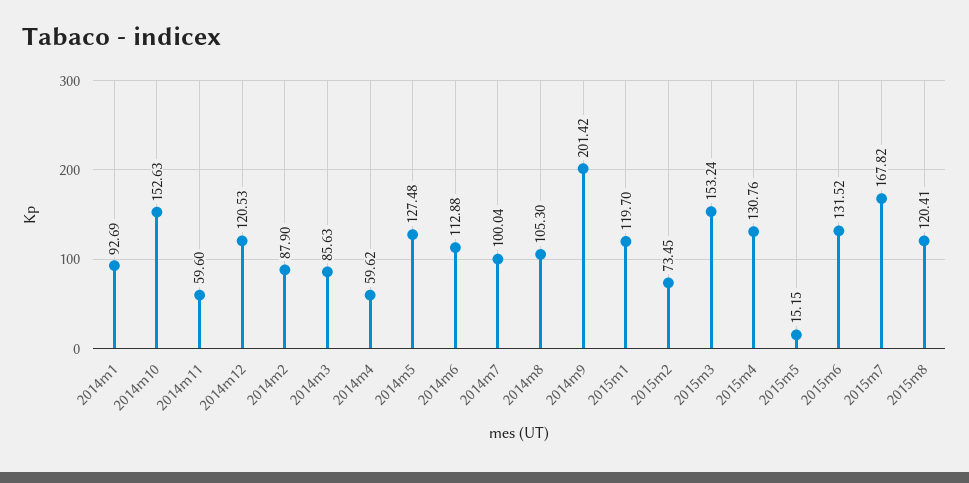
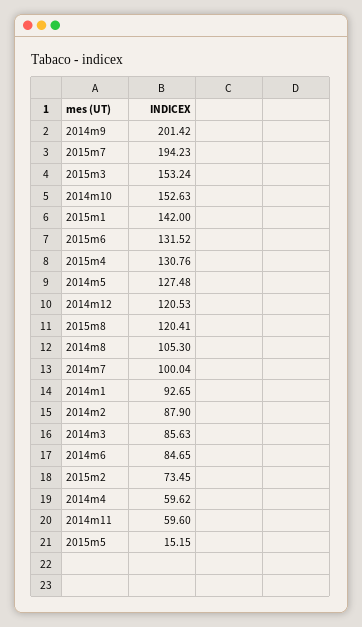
  {
-   "2014m1": 92.69,
+   "2014m1": 92.65,
    "2014m10": 152.63,
    "2014m11": 59.6,
    "2014m12": 120.53,
    "2014m2": 87.9,
    "2014m3": 85.63,
    "2014m4": 59.62,
    "2014m5": 127.48,
-   "2014m6": 112.88,
+   "2014m6": 84.65,
    "2014m7": 100.04,
    "2014m8": 105.3,
    "2014m9": 201.42,
-   "2015m1": 119.7,
+   "2015m1": 142,
    "2015m2": 73.45,
    "2015m3": 153.24,
    "2015m4": 130.76,
    "2015m5": 15.15,
    "2015m6": 131.52,
-   "2015m7": 167.82,
+   "2015m7": 194.23,
    "2015m8": 120.41
  }

